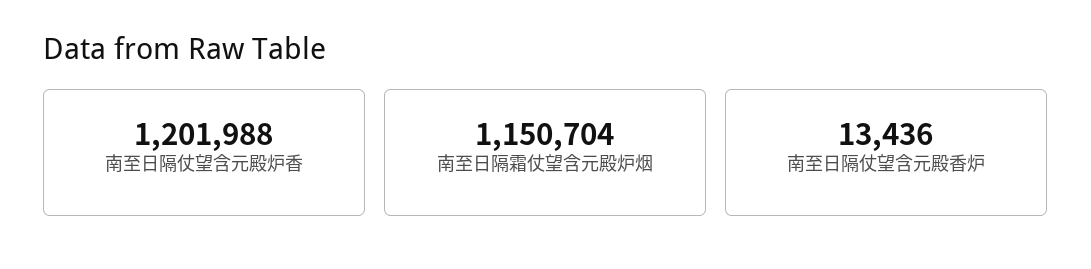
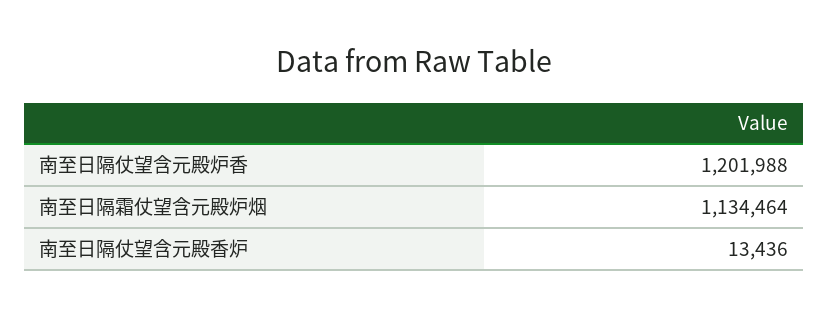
  {
    "南至日隔仗望含元殿炉香": 1201988,
-   "南至日隔霜仗望含元殿炉烟": 1150704,
+   "南至日隔霜仗望含元殿炉烟": 1134464,
    "南至日隔仗望含元殿香炉": 13436
  }

